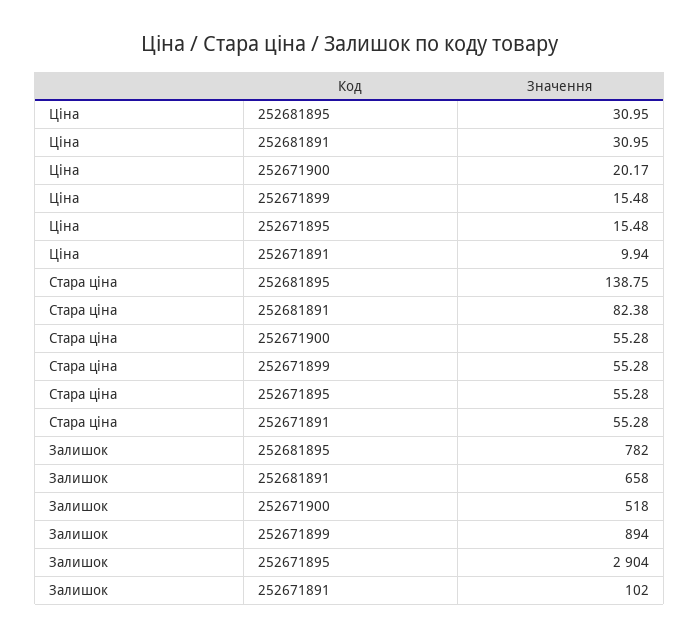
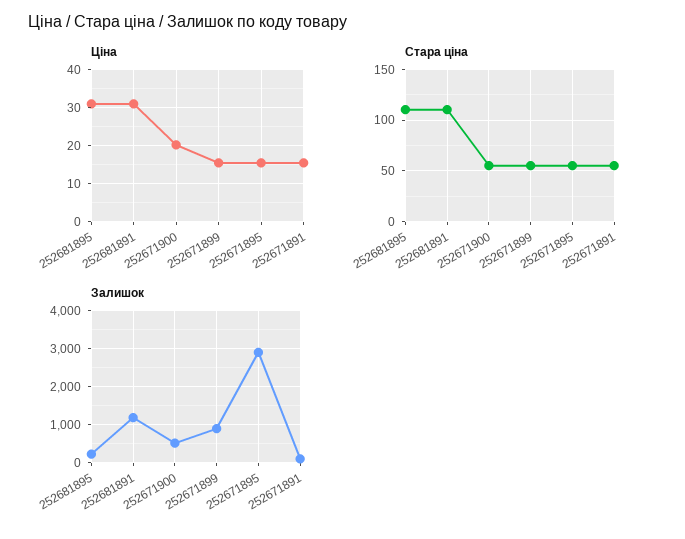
  {
    "Ціна": {
      "252681895": 30.95,
      "252681891": 30.95,
      "252671900": 20.17,
      "252671899": 15.48,
      "252671895": 15.48,
-     "252671891": 9.94
+     "252671891": 16
    },
    "Стара ціна": {
-     "252681895": 138.75,
+     "252681895": 110,
-     "252681891": 82.38,
+     "252681891": 110,
      "252671900": 55.28,
      "252671899": 55.28,
      "252671895": 55.28,
      "252671891": 55.28
    },
    "Залишок": {
-     "252681895": 782,
+     "252681895": 200,
-     "252681891": 658,
+     "252681891": 1200,
      "252671900": 518,
      "252671899": 894,
      "252671895": 2904,
      "252671891": 102
    }
  }

